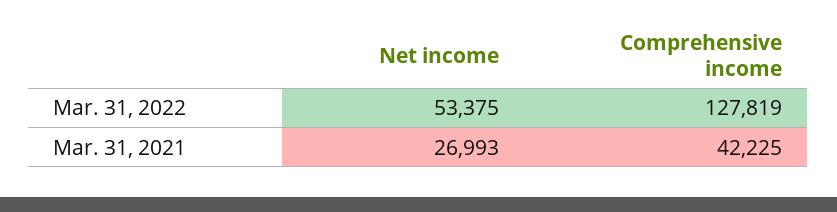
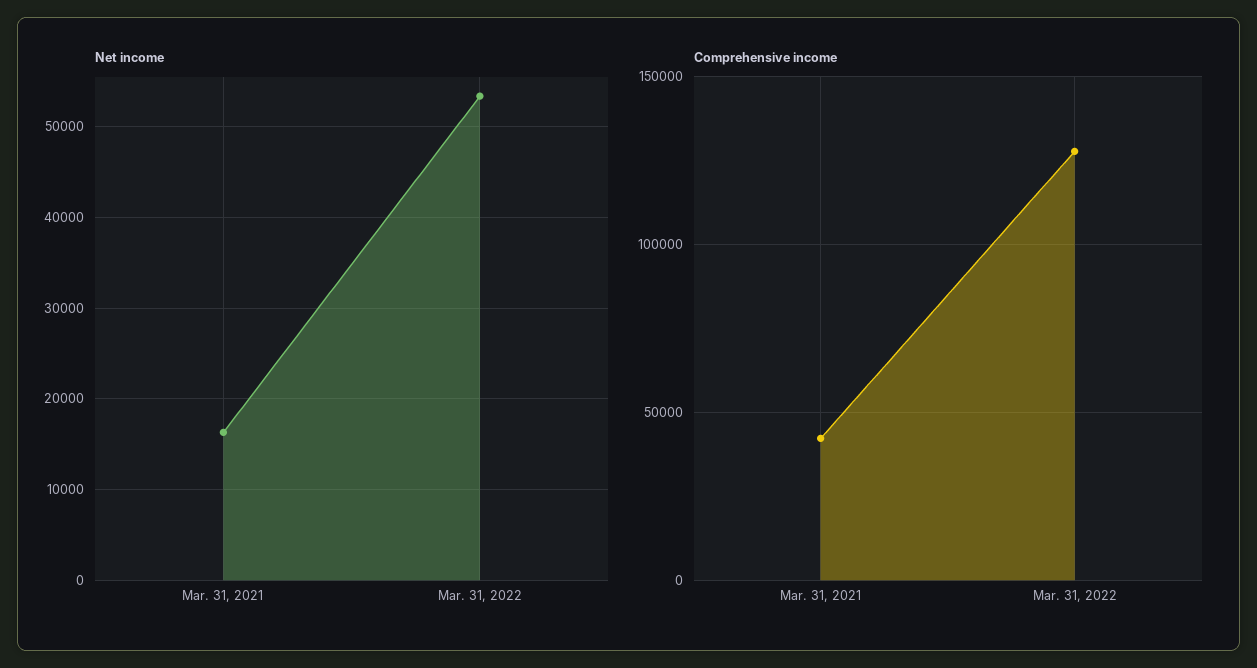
  {
    "Net income": {
      "Mar. 31, 2022": 53375,
-     "Mar. 31, 2021": 26993
+     "Mar. 31, 2021": 16000
    },
    "Comprehensive income": {
      "Mar. 31, 2022": 127819,
      "Mar. 31, 2021": 42225
    }
  }

